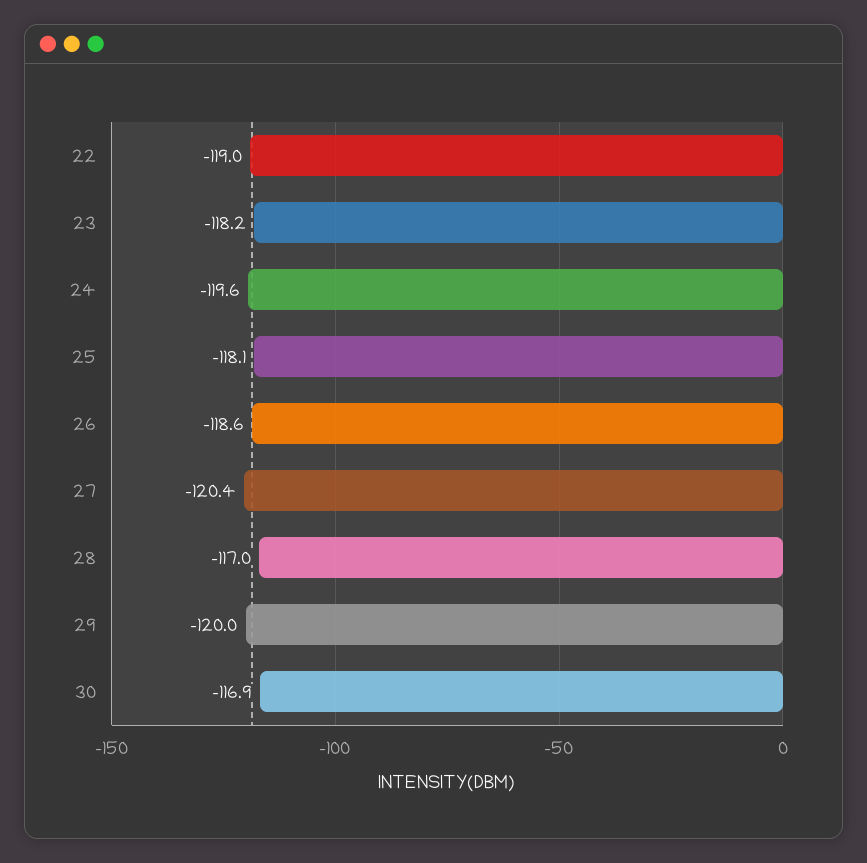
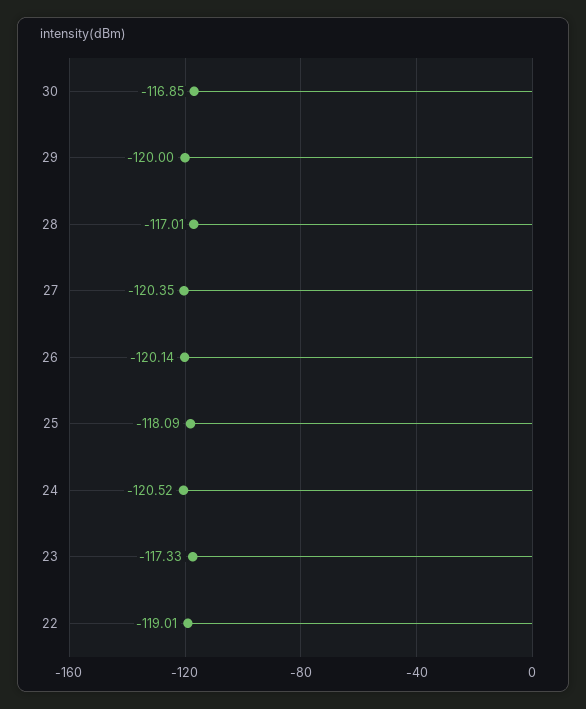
  {
    "22": -119.01,
-   "23": -118.2,
+   "23": -117.33,
-   "24": -119.6,
+   "24": -120.52,
    "25": -118.09,
-   "26": -118.6,
+   "26": -120.14,
    "27": -120.35,
    "28": -117.01,
    "29": -120,
    "30": -116.85
  }

